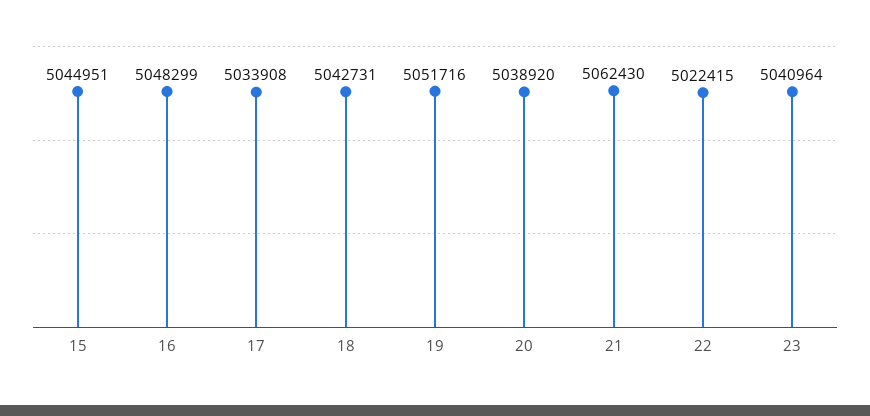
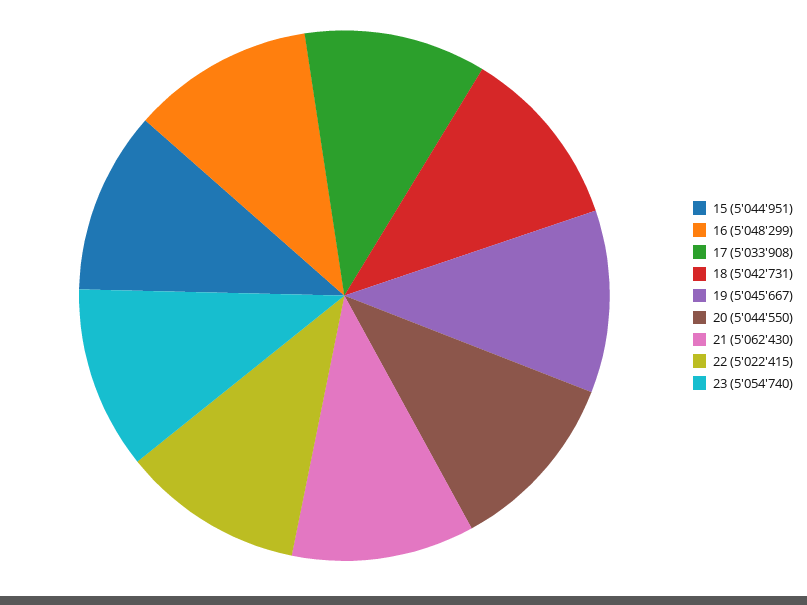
  {
    "15": 5044951,
    "16": 5048299,
    "17": 5033908,
    "18": 5042731,
-   "19": 5051716,
+   "19": 5045667,
-   "20": 5038920,
+   "20": 5044550,
    "21": 5062430,
    "22": 5022415,
-   "23": 5040964
+   "23": 5054740
  }

